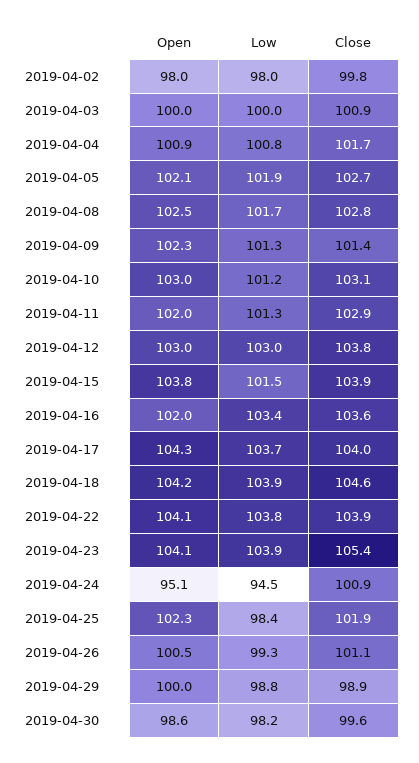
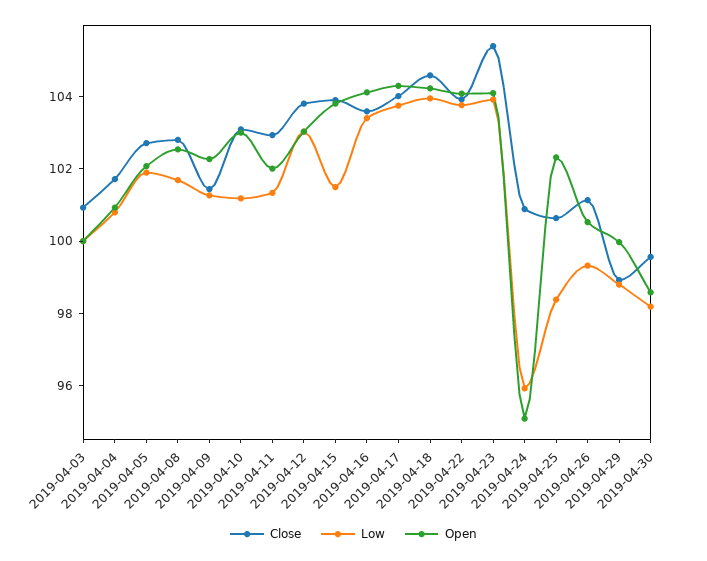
  {
    "Open": {
-     "2019-04-02": 98,
      "2019-04-03": 100,
      "2019-04-04": 100.9,
      "2019-04-05": 102.1,
      "2019-04-08": 102.5,
      "2019-04-09": 102.3,
      "2019-04-10": 103,
      "2019-04-11": 102,
      "2019-04-12": 103,
      "2019-04-15": 103.8,
-     "2019-04-16": 102,
+     "2019-04-16": 104,
      "2019-04-17": 104.3,
      "2019-04-18": 104.2,
      "2019-04-22": 104.1,
      "2019-04-23": 104.1,
      "2019-04-24": 95.1,
      "2019-04-25": 102.3,
      "2019-04-26": 100.5,
      "2019-04-29": 100,
      "2019-04-30": 98.6
    },
    "Low": {
-     "2019-04-02": 98,
      "2019-04-03": 100,
      "2019-04-04": 100.8,
      "2019-04-05": 101.9,
      "2019-04-08": 101.7,
      "2019-04-09": 101.3,
      "2019-04-10": 101.2,
      "2019-04-11": 101.3,
      "2019-04-12": 103,
      "2019-04-15": 101.5,
      "2019-04-16": 103.4,
      "2019-04-17": 103.7,
      "2019-04-18": 103.9,
      "2019-04-22": 103.8,
      "2019-04-23": 103.9,
-     "2019-04-24": 94.5,
+     "2019-04-24": 96,
      "2019-04-25": 98.4,
      "2019-04-26": 99.3,
      "2019-04-29": 98.8,
      "2019-04-30": 98.2
    },
    "Close": {
-     "2019-04-02": 99.8,
      "2019-04-03": 100.9,
      "2019-04-04": 101.7,
      "2019-04-05": 102.7,
      "2019-04-08": 102.8,
      "2019-04-09": 101.4,
      "2019-04-10": 103.1,
      "2019-04-11": 102.9,
      "2019-04-12": 103.8,
      "2019-04-15": 103.9,
      "2019-04-16": 103.6,
      "2019-04-17": 104,
      "2019-04-18": 104.6,
      "2019-04-22": 103.9,
      "2019-04-23": 105.4,
      "2019-04-24": 100.9,
-     "2019-04-25": 101.9,
+     "2019-04-25": 100.5,
      "2019-04-26": 101.1,
      "2019-04-29": 98.9,
      "2019-04-30": 99.6
    }
  }

